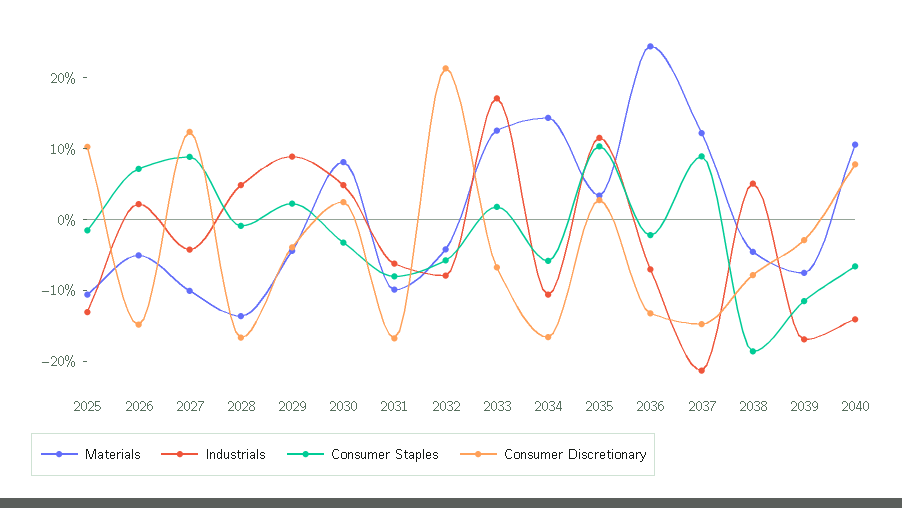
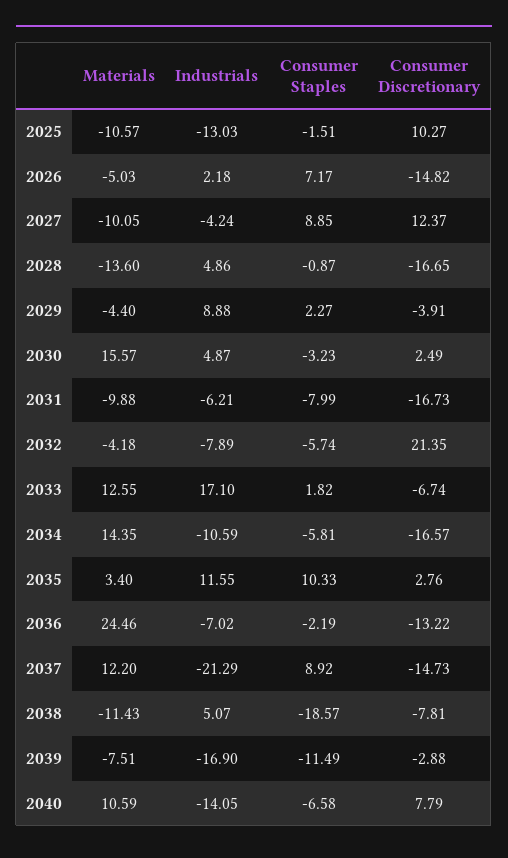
  {
    "Materials": {
      "2025": -10.57,
      "2026": -5.03,
      "2027": -10.05,
      "2028": -13.6,
      "2029": -4.4,
-     "2030": 8,
+     "2030": 15.57,
      "2031": -9.88,
      "2032": -4.18,
      "2033": 12.55,
      "2034": 14.35,
      "2035": 3.4,
      "2036": 24.46,
      "2037": 12.2,
-     "2038": -4,
+     "2038": -11.43,
      "2039": -7.51,
      "2040": 10.59
    },
    "Industrials": {
      "2025": -13.03,
      "2026": 2.18,
      "2027": -4.24,
      "2028": 4.86,
      "2029": 8.88,
      "2030": 4.87,
      "2031": -6.21,
      "2032": -7.89,
      "2033": 17.1,
      "2034": -10.59,
      "2035": 11.55,
      "2036": -7.02,
      "2037": -21.29,
      "2038": 5.07,
      "2039": -16.9,
      "2040": -14.05
    },
    "Consumer Staples": {
      "2025": -1.51,
      "2026": 7.17,
      "2027": 8.85,
      "2028": -0.87,
      "2029": 2.27,
      "2030": -3.23,
      "2031": -7.99,
      "2032": -5.74,
      "2033": 1.82,
      "2034": -5.81,
      "2035": 10.33,
      "2036": -2.19,
      "2037": 8.92,
      "2038": -18.57,
      "2039": -11.49,
      "2040": -6.58
    },
    "Consumer Discretionary": {
      "2025": 10.27,
      "2026": -14.82,
      "2027": 12.37,
      "2028": -16.65,
      "2029": -3.91,
      "2030": 2.49,
      "2031": -16.73,
      "2032": 21.35,
      "2033": -6.74,
      "2034": -16.57,
      "2035": 2.76,
      "2036": -13.22,
      "2037": -14.73,
      "2038": -7.81,
      "2039": -2.88,
      "2040": 7.79
    }
  }

